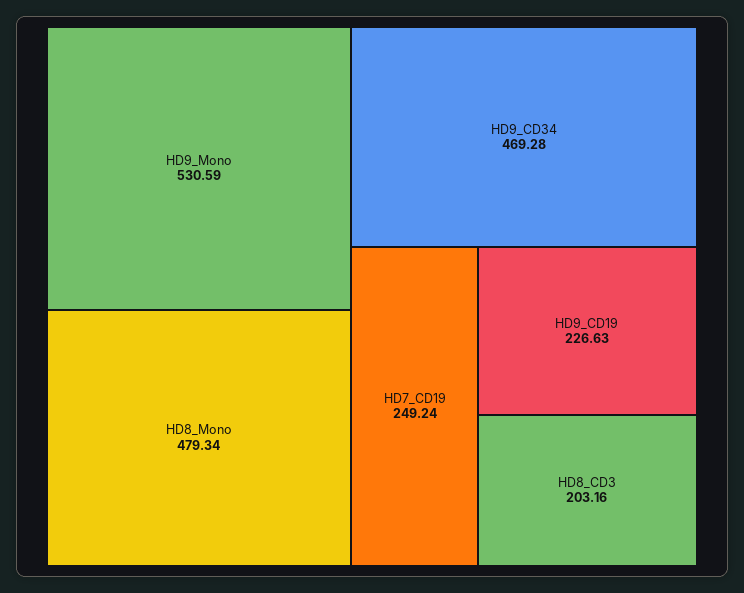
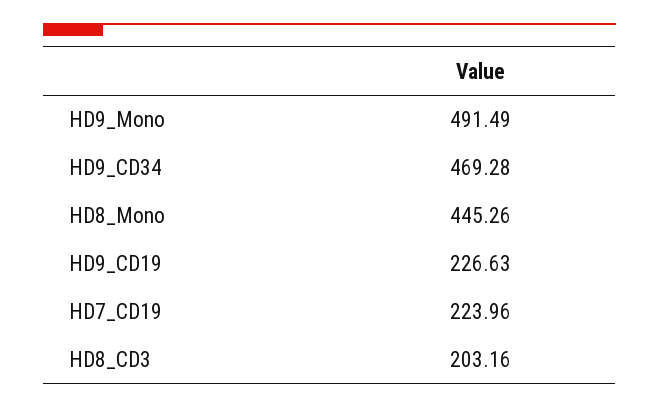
  {
-   "HD9_Mono": 530.59,
+   "HD9_Mono": 491.49,
-   "HD8_Mono": 479.34,
+   "HD8_Mono": 445.26,
    "HD9_CD34": 469.28,
-   "HD7_CD19": 249.24,
+   "HD7_CD19": 223.96,
    "HD9_CD19": 226.63,
    "HD8_CD3": 203.16
  }

